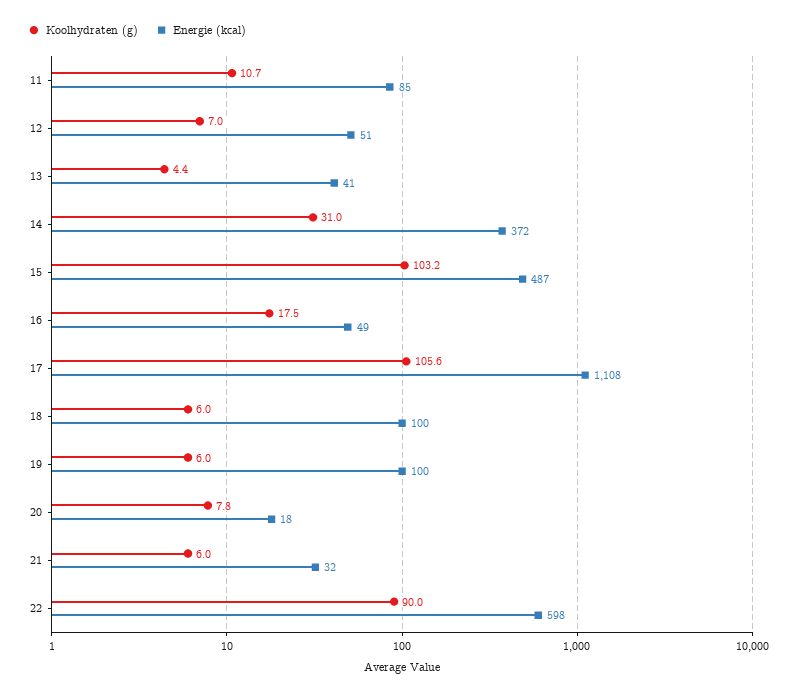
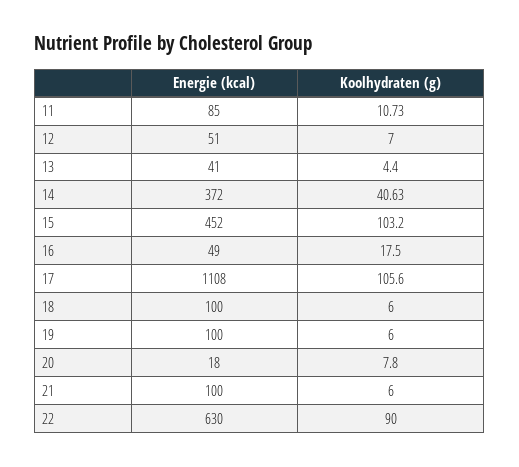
  {
    "Koolhydraten (g)": {
      "11": 10.73,
      "12": 7,
      "13": 4.4,
-     "14": 31,
+     "14": 40.63,
      "15": 103.2,
      "16": 17.5,
      "17": 105.6,
      "18": 6,
      "19": 6,
      "20": 7.8,
      "21": 6,
      "22": 90
    },
    "Energie (kcal)": {
      "11": 85,
      "12": 51,
      "13": 41,
      "14": 372,
-     "15": 487,
+     "15": 452,
      "16": 49,
      "17": 1108,
      "18": 100,
      "19": 100,
      "20": 18,
-     "21": 32,
+     "21": 100,
-     "22": 598
+     "22": 630
    }
  }

